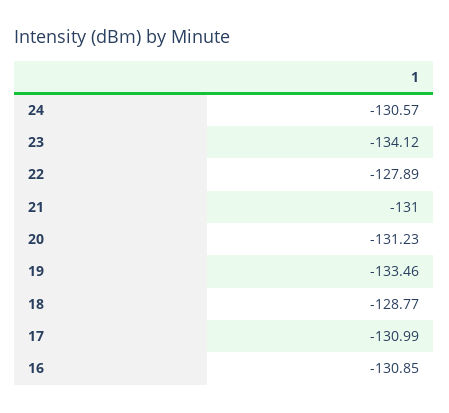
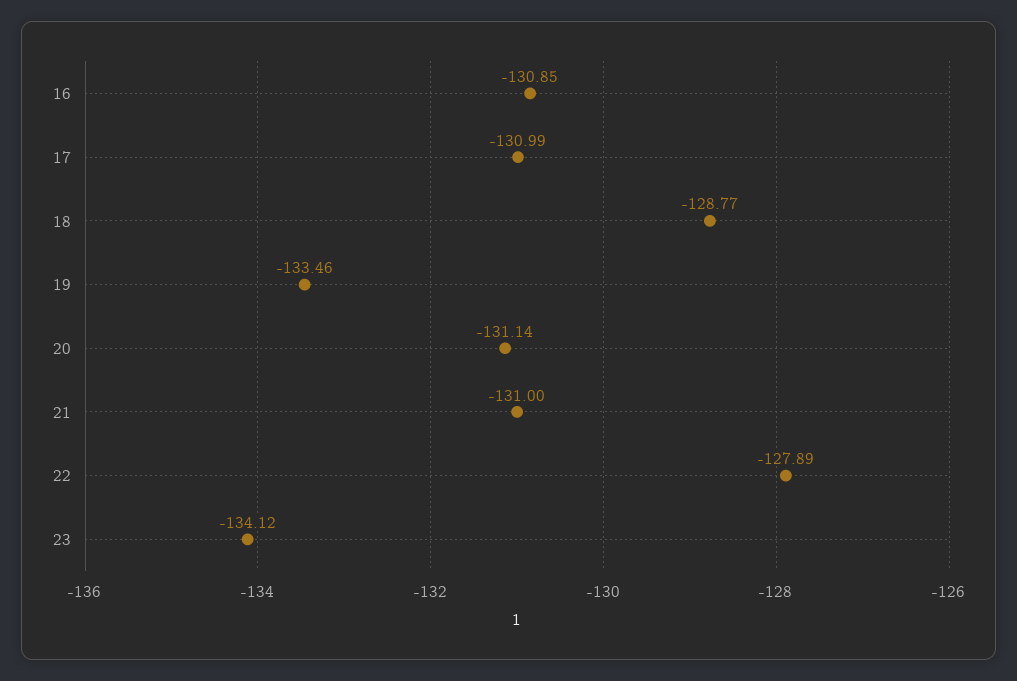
  {
-   "24": -130.57,
    "23": -134.12,
    "22": -127.89,
    "21": -131,
-   "20": -131.23,
+   "20": -131.14,
    "19": -133.46,
    "18": -128.77,
    "17": -130.99,
    "16": -130.85
  }

